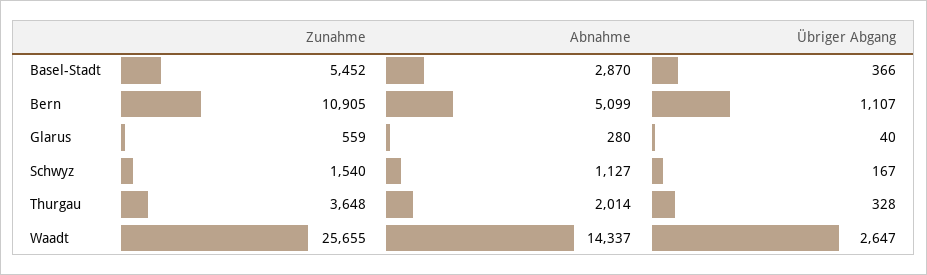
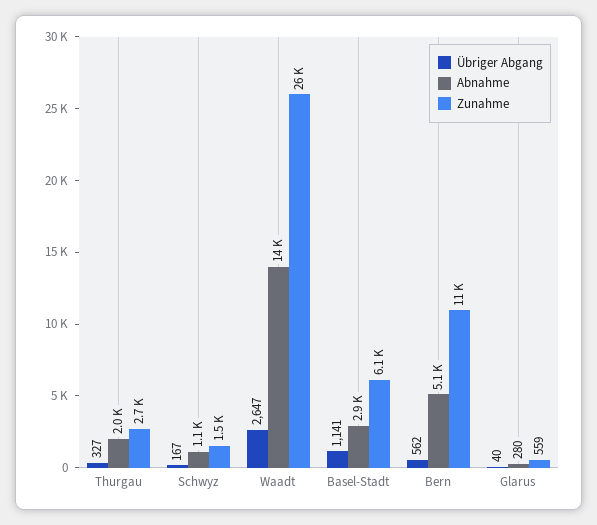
  {
    "Zunahme": {
-     "Basel-Stadt": 5452,
+     "Basel-Stadt": 6100,
      "Bern": 10905,
      "Glarus": 559,
      "Schwyz": 1540,
-     "Thurgau": 3648,
+     "Thurgau": 2700,
      "Waadt": 25655
    },
    "Abnahme": {
      "Basel-Stadt": 2870,
      "Bern": 5099,
      "Glarus": 280,
      "Schwyz": 1127,
      "Thurgau": 2014,
      "Waadt": 14337
    },
    "Übriger Abgang": {
-     "Basel-Stadt": 366,
+     "Basel-Stadt": 1141,
-     "Bern": 1107,
+     "Bern": 562,
      "Glarus": 40,
      "Schwyz": 167,
-     "Thurgau": 328,
+     "Thurgau": 327,
      "Waadt": 2647
    }
  }

